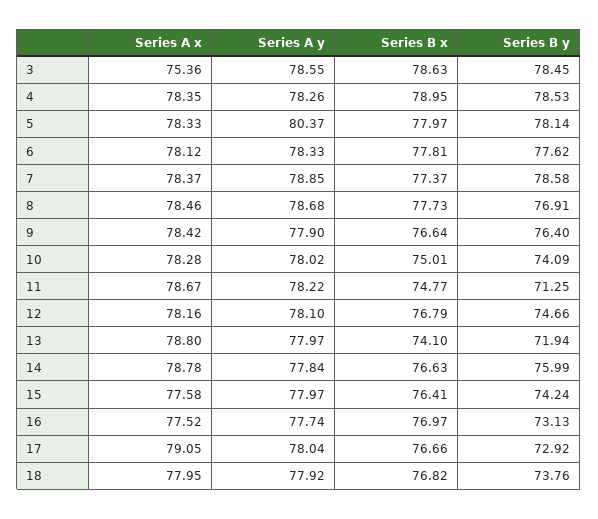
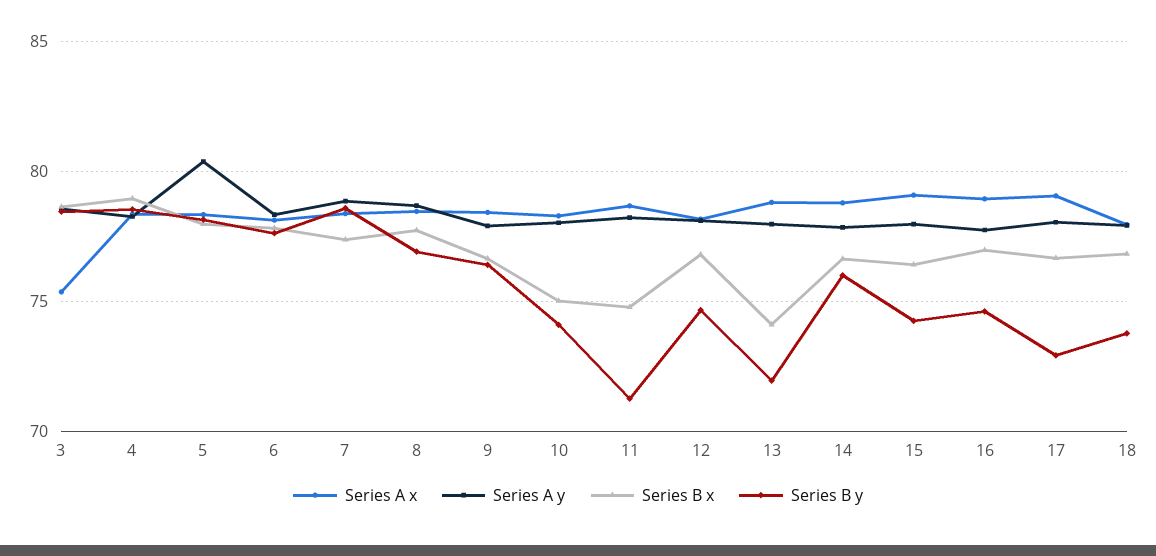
  {
    "Series A x": {
      "3": 75.36,
      "4": 78.35,
      "5": 78.33,
      "6": 78.12,
      "7": 78.37,
      "8": 78.46,
      "9": 78.42,
      "10": 78.28,
      "11": 78.67,
      "12": 78.16,
      "13": 78.8,
      "14": 78.78,
-     "15": 77.58,
+     "15": 79,
-     "16": 77.52,
+     "16": 79,
      "17": 79.05,
      "18": 77.95
    },
    "Series A y": {
      "3": 78.55,
      "4": 78.26,
      "5": 80.37,
      "6": 78.33,
      "7": 78.85,
      "8": 78.68,
      "9": 77.9,
      "10": 78.02,
      "11": 78.22,
      "12": 78.1,
      "13": 77.97,
      "14": 77.84,
      "15": 77.97,
      "16": 77.74,
      "17": 78.04,
      "18": 77.92
    },
    "Series B x": {
      "3": 78.63,
      "4": 78.95,
      "5": 77.97,
      "6": 77.81,
      "7": 77.37,
      "8": 77.73,
      "9": 76.64,
      "10": 75.01,
      "11": 74.77,
      "12": 76.79,
      "13": 74.1,
      "14": 76.63,
      "15": 76.41,
      "16": 76.97,
      "17": 76.66,
      "18": 76.82
    },
    "Series B y": {
      "3": 78.45,
      "4": 78.53,
      "5": 78.14,
      "6": 77.62,
      "7": 78.58,
      "8": 76.91,
      "9": 76.4,
      "10": 74.09,
      "11": 71.25,
      "12": 74.66,
      "13": 71.94,
      "14": 75.99,
      "15": 74.24,
-     "16": 73.13,
+     "16": 74.5,
      "17": 72.92,
      "18": 73.76
    }
  }

